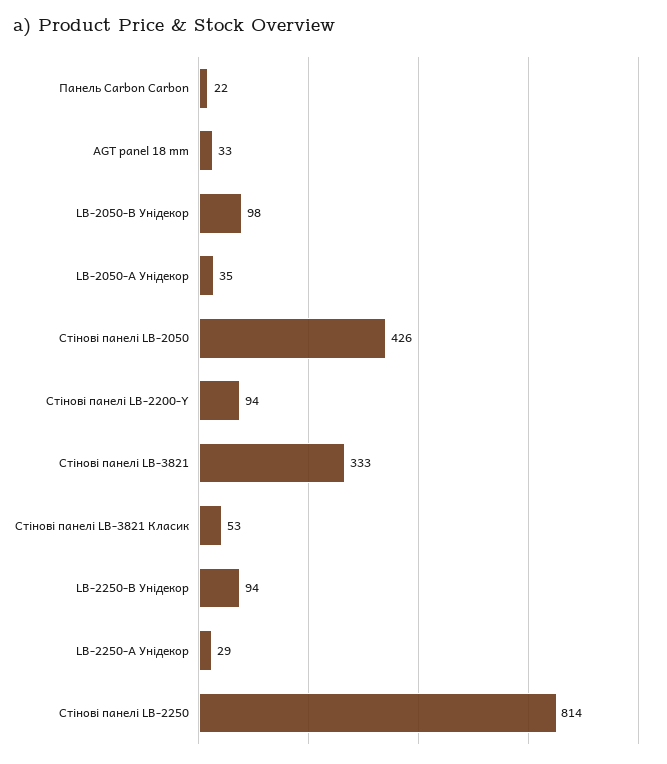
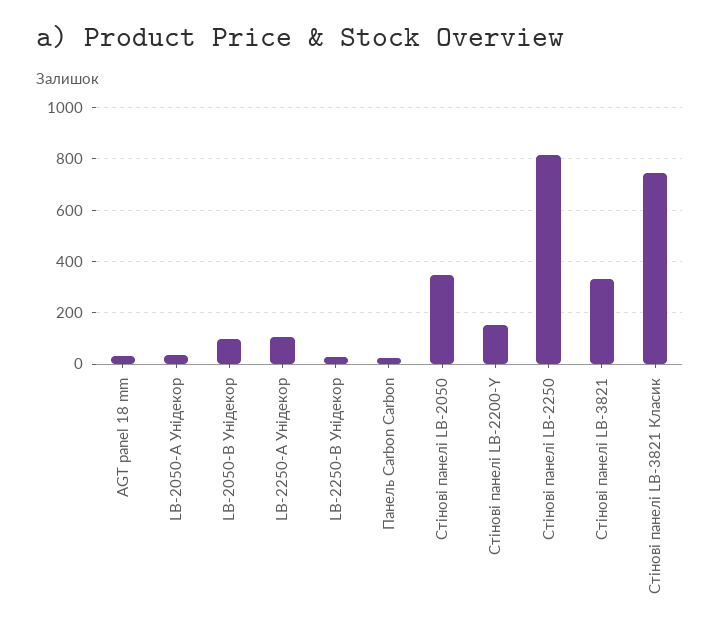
  {
    "Панель Carbon Carbon": 22,
    "AGT panel 18 mm": 33,
    "LB-2050-В Унідекор": 98,
    "LB-2050-А Унідекор": 35,
-   "Стінові панелі LB-2050": 426,
+   "Стінові панелі LB-2050": 350,
-   "Стінові панелі LB-2200-Y": 94,
+   "Стінові панелі LB-2200-Y": 150,
    "Стінові панелі LB-3821": 333,
-   "Стінові панелі LB-3821 Класик": 53,
+   "Стінові панелі LB-3821 Класик": 750,
-   "LB-2250-В Унідекор": 94,
+   "LB-2250-В Унідекор": 25,
-   "LB-2250-А Унідекор": 29,
+   "LB-2250-А Унідекор": 100,
    "Стінові панелі LB-2250": 814
  }

